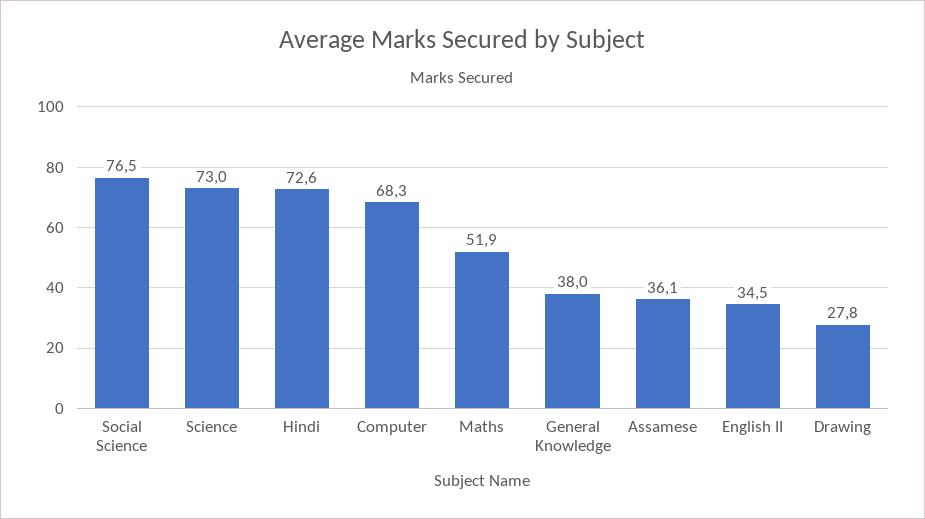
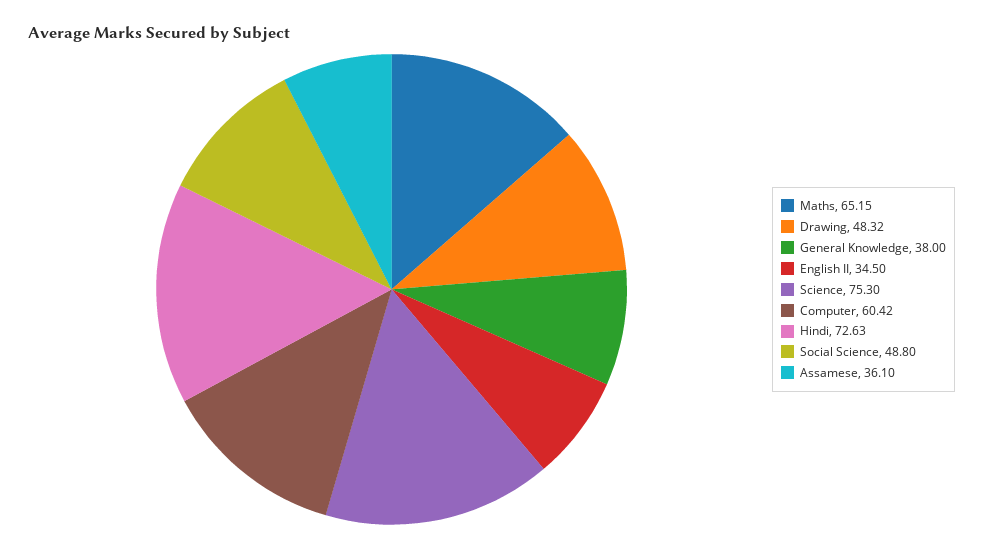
  {
-   "Social Science": 76.5,
+   "Social Science": 48.8,
-   "Science": 73,
+   "Science": 75.3,
    "Hindi": 72.63,
-   "Computer": 68.3,
+   "Computer": 60.42,
-   "Maths": 51.9,
+   "Maths": 65.15,
    "General Knowledge": 38,
    "Assamese": 36.1,
    "English II": 34.5,
-   "Drawing": 27.8
+   "Drawing": 48.32
  }

